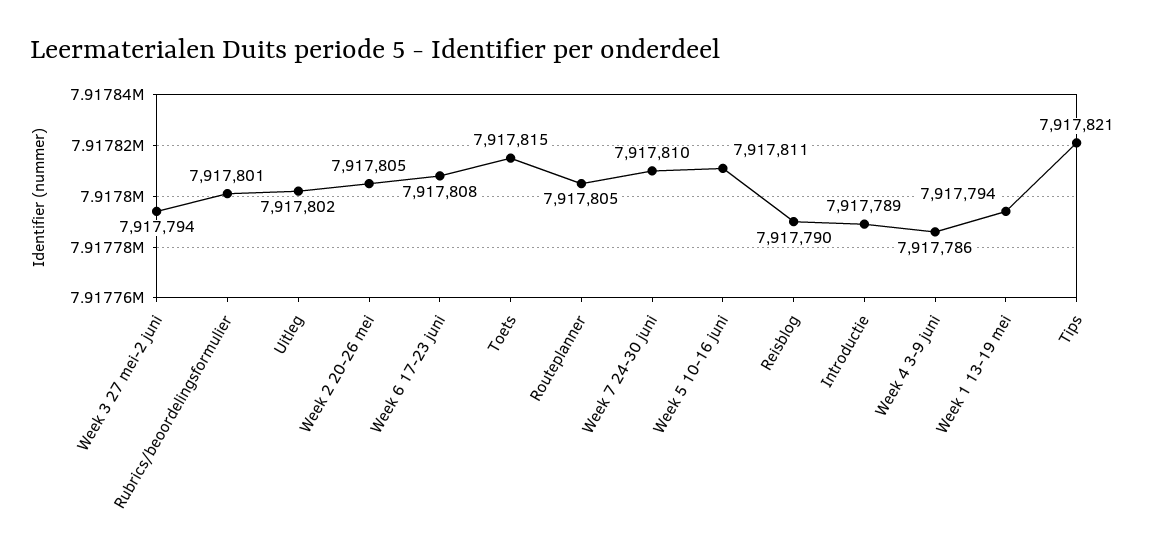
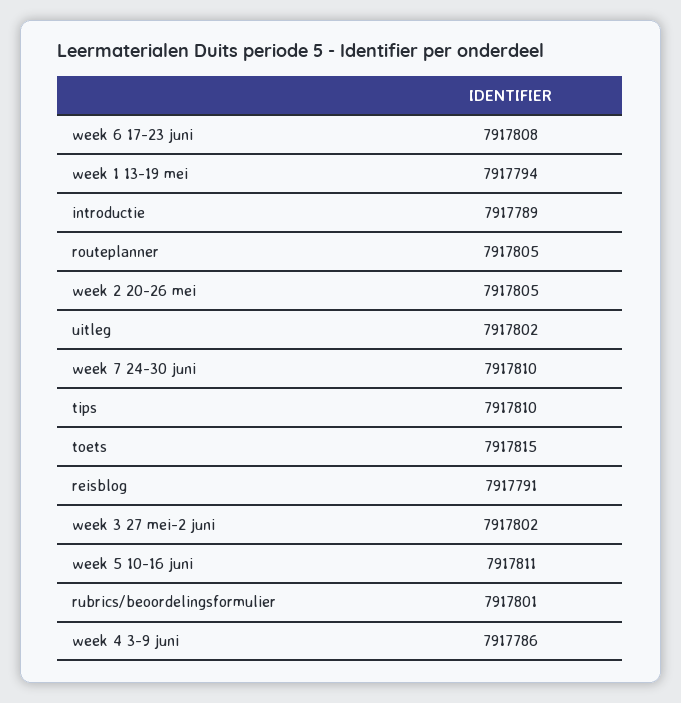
  {
-   "Week 3 27 mei-2 juni": 7917794,
+   "Week 3 27 mei-2 juni": 7917802,
    "Rubrics/beoordelingsformulier": 7917801,
    "Uitleg": 7917802,
    "Week 2 20-26 mei": 7917805,
    "Week 6 17-23 juni": 7917808,
    "Toets": 7917815,
    "Routeplanner": 7917805,
    "Week 7 24-30 juni": 7917810,
    "Week 5 10-16 juni": 7917811,
-   "Reisblog": 7917790,
+   "Reisblog": 7917791,
    "Introductie": 7917789,
    "Week 4 3-9 juni": 7917786,
    "Week 1 13-19 mei": 7917794,
-   "Tips": 7917821
+   "Tips": 7917810
  }

